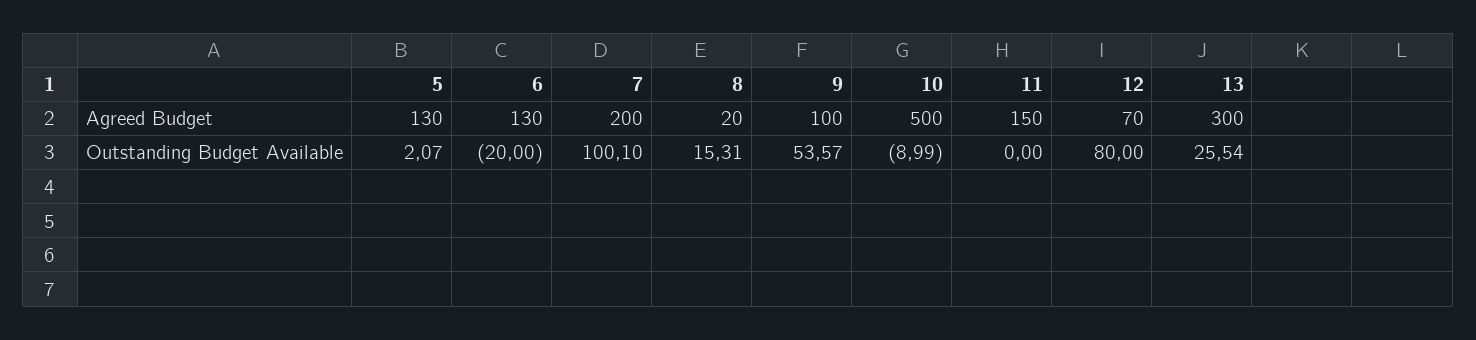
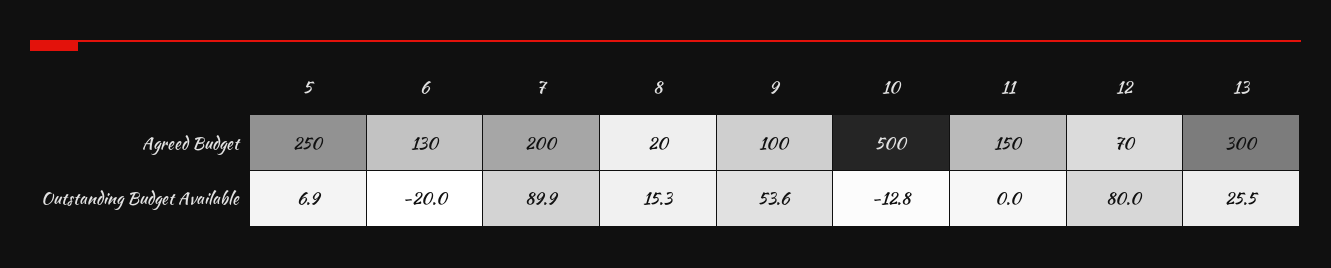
  {
    "5": {
-     "Agreed Budget": 130,
+     "Agreed Budget": 250,
-     "Outstanding Budget Available": 2.07
+     "Outstanding Budget Available": 6.9
    },
    "6": {
      "Agreed Budget": 130,
      "Outstanding Budget Available": -20
    },
    "7": {
      "Agreed Budget": 200,
-     "Outstanding Budget Available": 100.1
+     "Outstanding Budget Available": 89.9
    },
    "8": {
      "Agreed Budget": 20,
      "Outstanding Budget Available": 15.31
    },
    "9": {
      "Agreed Budget": 100,
      "Outstanding Budget Available": 53.57
    },
    "10": {
      "Agreed Budget": 500,
-     "Outstanding Budget Available": -8.99
+     "Outstanding Budget Available": -12.8
    },
    "11": {
      "Agreed Budget": 150,
      "Outstanding Budget Available": 0
    },
    "12": {
      "Agreed Budget": 70,
      "Outstanding Budget Available": 80
    },
    "13": {
      "Agreed Budget": 300,
      "Outstanding Budget Available": 25.54
    }
  }

